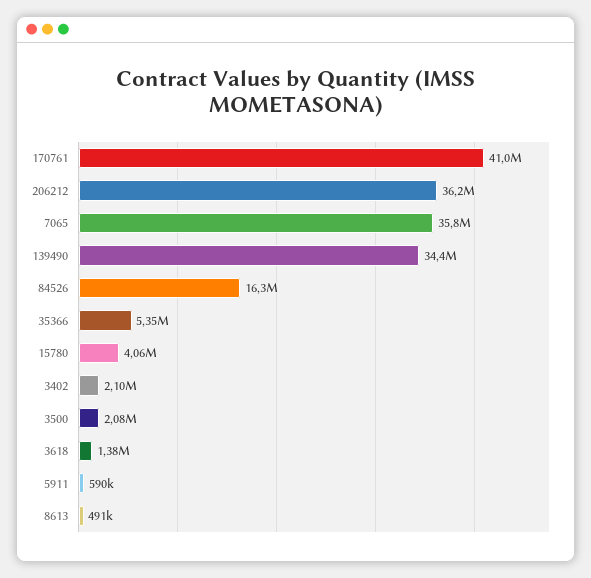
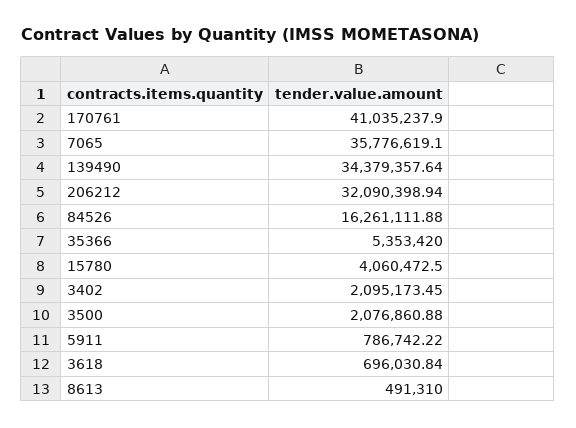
  {
    "170761": 41035237.9,
-   "206212": 36200000,
+   "206212": 32090398.94,
    "7065": 35776619.1,
    "139490": 34379357.64,
    "84526": 16261111.88,
    "35366": 5353420,
    "15780": 4060472.5,
    "3402": 2095173.45,
    "3500": 2076860.88,
-   "3618": 1380000,
+   "3618": 696030.84,
-   "5911": 590000,
+   "5911": 786742.22,
    "8613": 491310
  }

